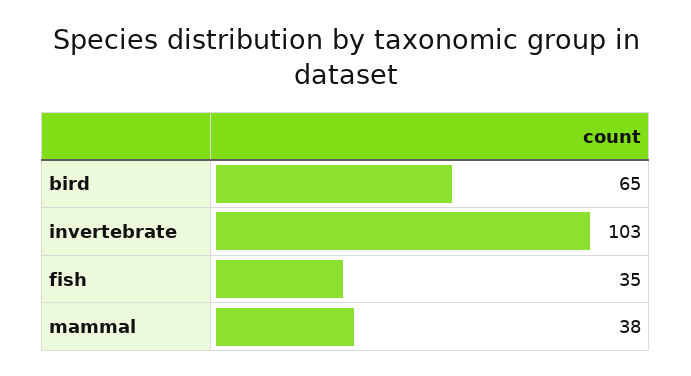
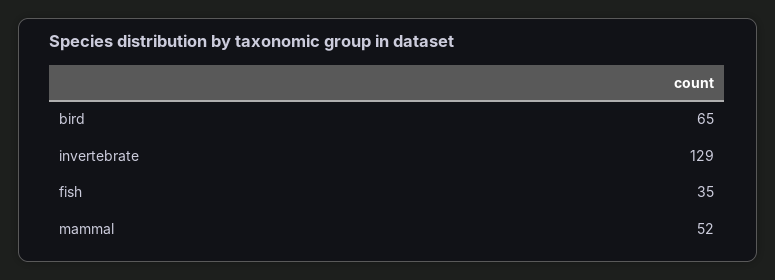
  {
    "bird": 65,
-   "invertebrate": 103,
+   "invertebrate": 129,
    "fish": 35,
-   "mammal": 38
+   "mammal": 52
  }

